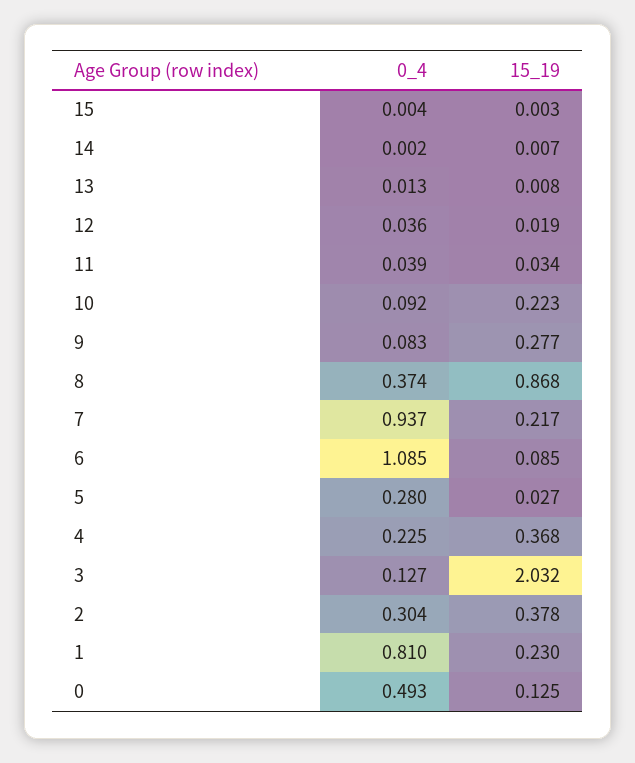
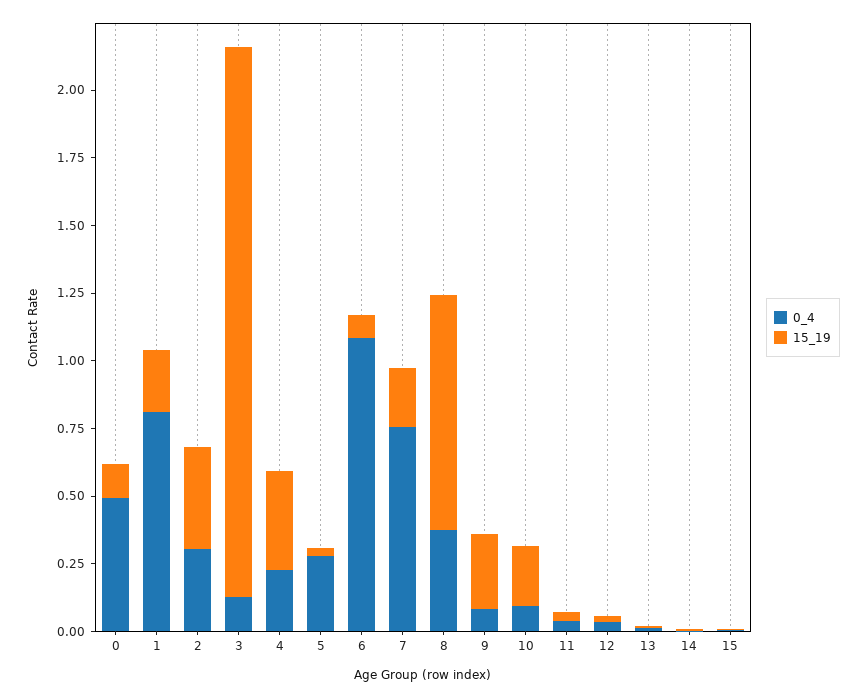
  {
    "0_4": {
      "15": 0.004,
      "14": 0.002,
      "13": 0.013,
      "12": 0.036,
      "11": 0.039,
      "10": 0.092,
      "9": 0.083,
      "8": 0.374,
-     "7": 0.937,
+     "7": 0.75,
      "6": 1.085,
      "5": 0.28,
      "4": 0.225,
      "3": 0.127,
      "2": 0.304,
      "1": 0.81,
      "0": 0.493
    },
    "15_19": {
      "15": 0.003,
      "14": 0.007,
      "13": 0.008,
      "12": 0.019,
      "11": 0.034,
      "10": 0.223,
      "9": 0.277,
      "8": 0.868,
      "7": 0.217,
      "6": 0.085,
      "5": 0.027,
      "4": 0.368,
      "3": 2.032,
      "2": 0.378,
      "1": 0.23,
      "0": 0.125
    }
  }

